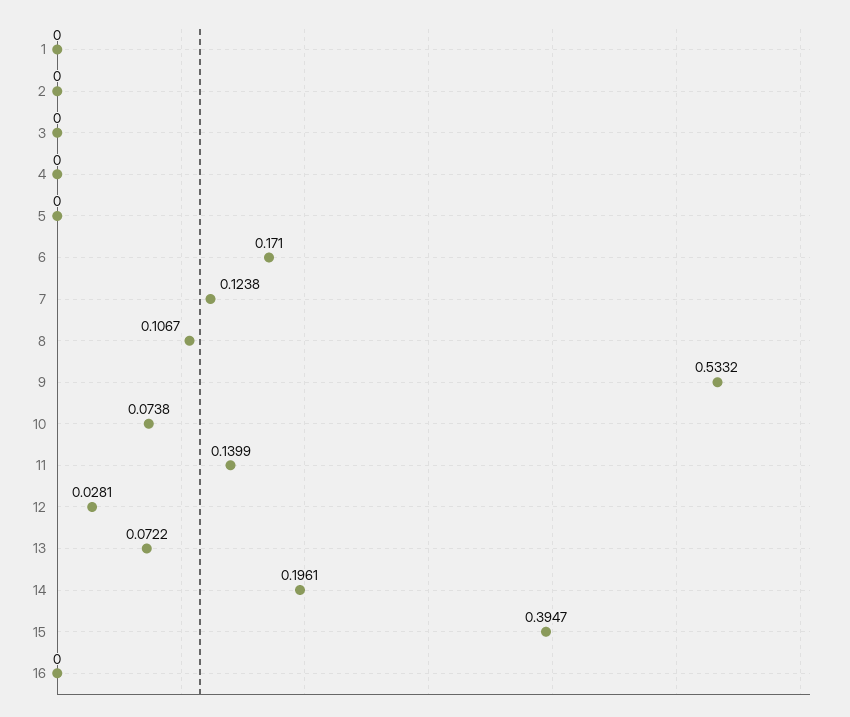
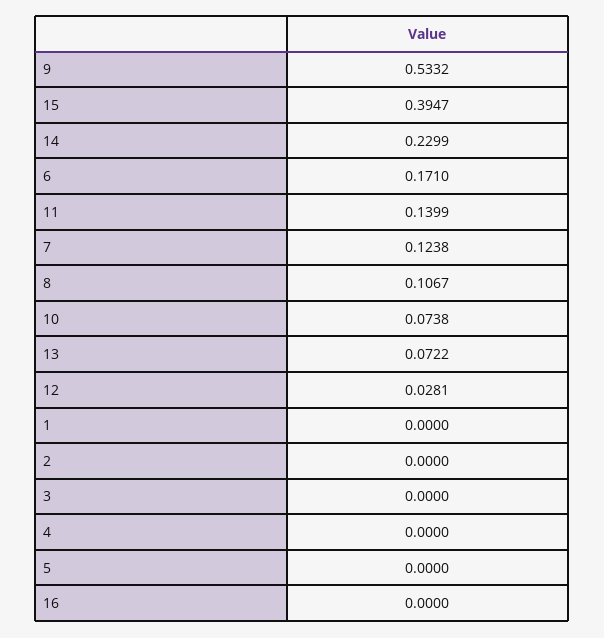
  {
    "1": 0,
    "2": 0,
    "3": 0,
    "4": 0,
    "5": 0,
    "6": 0.171,
    "7": 0.1238,
    "8": 0.1067,
    "9": 0.5332,
    "10": 0.0738,
    "11": 0.1399,
    "12": 0.0281,
    "13": 0.0722,
-   "14": 0.1961,
+   "14": 0.2299,
    "15": 0.3947,
    "16": 0
  }

